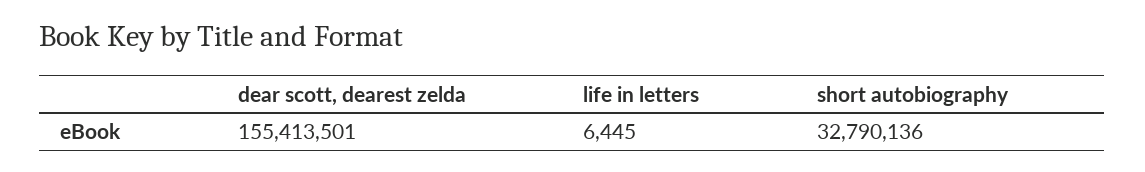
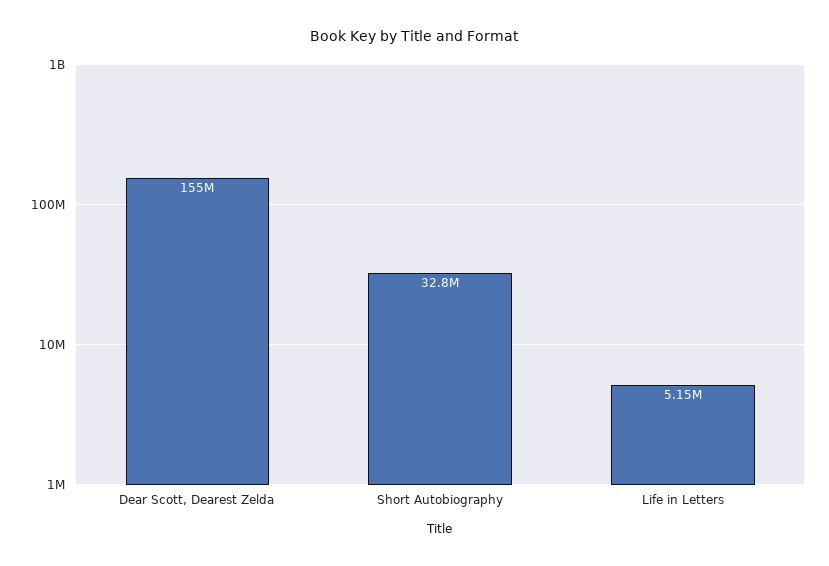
  {
    "dear scott, dearest zelda": 155413501,
-   "life in letters": 6445,
+   "life in letters": 5150000,
    "short autobiography": 32790136
  }

